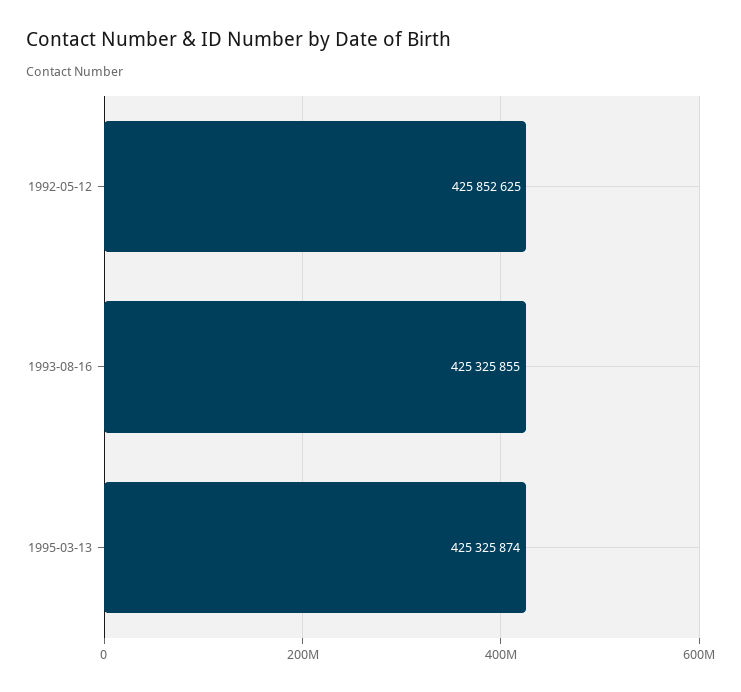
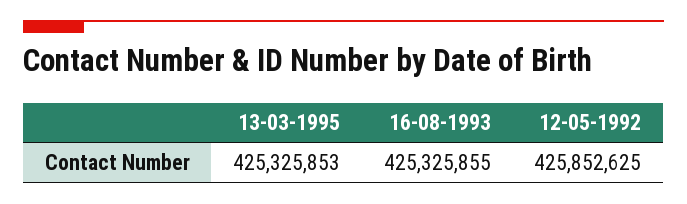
  {
    "1992-05-12": 425852625,
    "1993-08-16": 425325855,
-   "1995-03-13": 425325874
+   "1995-03-13": 425325853
  }

